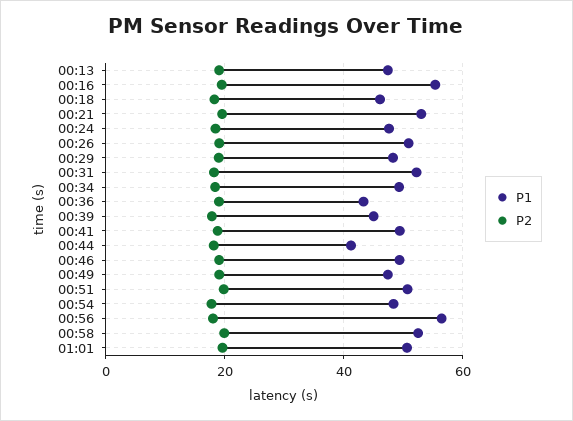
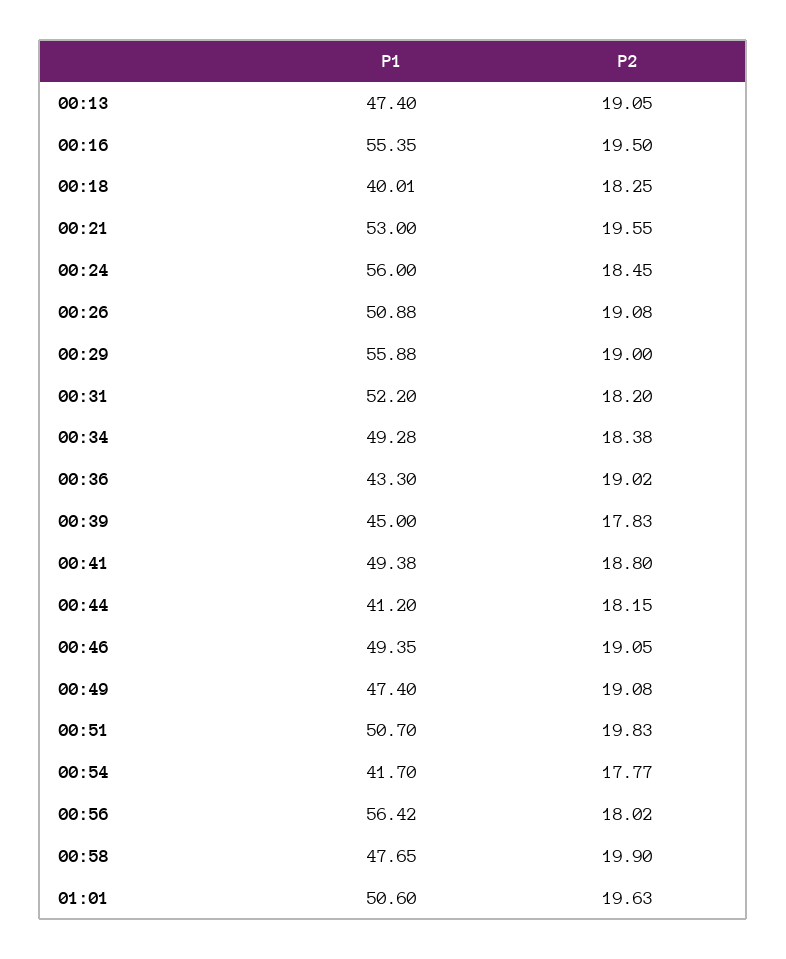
  {
    "P1": {
      "00:13": 47.4,
      "00:16": 55.35,
-     "00:18": 46,
+     "00:18": 40.01,
      "00:21": 53,
-     "00:24": 48,
+     "00:24": 56,
      "00:26": 50.88,
-     "00:29": 48,
+     "00:29": 55.88,
      "00:31": 52.2,
      "00:34": 49.28,
      "00:36": 43.3,
      "00:39": 45,
      "00:41": 49.38,
      "00:44": 41.2,
      "00:46": 49.35,
      "00:49": 47.4,
      "00:51": 50.7,
-     "00:54": 48,
+     "00:54": 41.7,
      "00:56": 56.42,
-     "00:58": 52,
+     "00:58": 47.65,
      "01:01": 50.6
    },
    "P2": {
      "00:13": 19.05,
      "00:16": 19.5,
      "00:18": 18.25,
      "00:21": 19.55,
      "00:24": 18.45,
      "00:26": 19.08,
      "00:29": 19,
      "00:31": 18.2,
      "00:34": 18.38,
      "00:36": 19.02,
      "00:39": 17.83,
      "00:41": 18.8,
      "00:44": 18.15,
      "00:46": 19.05,
      "00:49": 19.08,
      "00:51": 19.83,
      "00:54": 17.77,
      "00:56": 18.02,
      "00:58": 19.9,
      "01:01": 19.63
    }
  }

